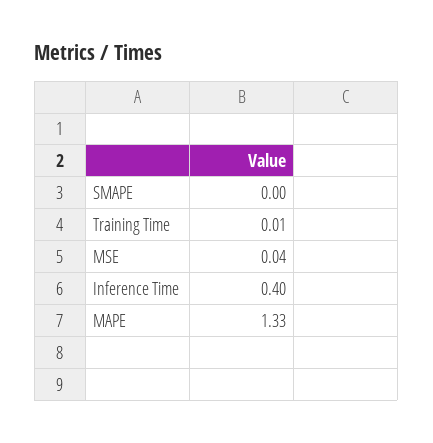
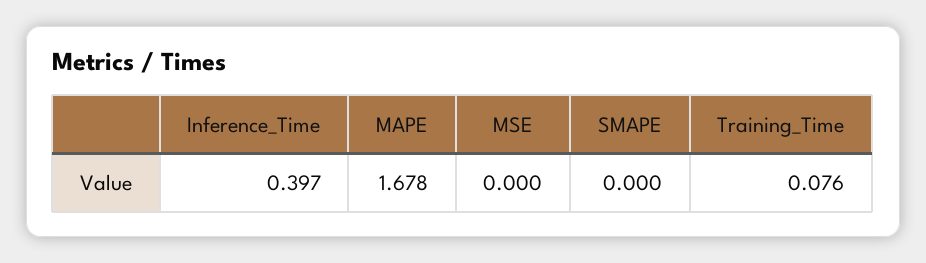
  {
    "SMAPE": 0,
-   "Training Time": 0.01,
+   "Training Time": 0.076,
-   "MSE": 0.04,
+   "MSE": 0,
    "Inference Time": 0.397,
-   "MAPE": 1.33
+   "MAPE": 1.678
  }

